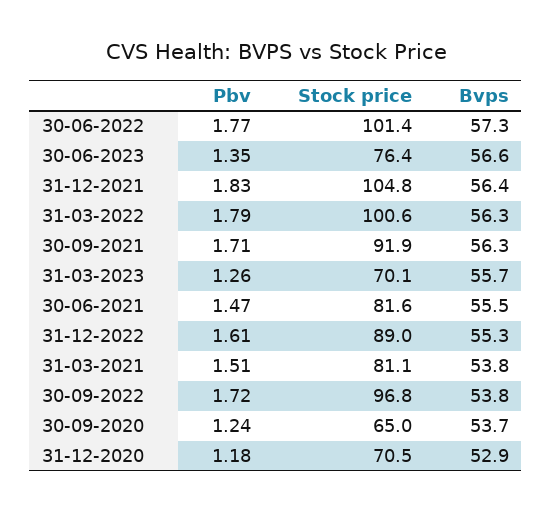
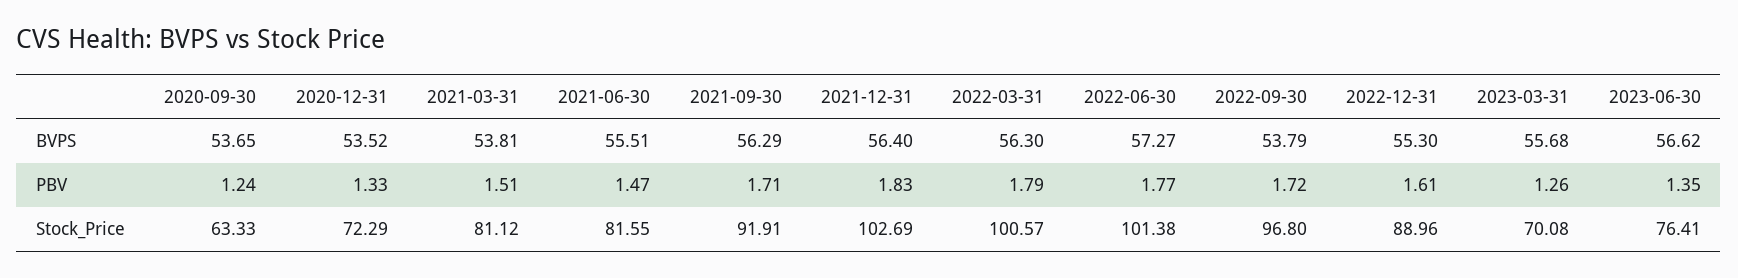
  {
    "Pbv": {
      "30-06-2022": 1.77,
      "30-06-2023": 1.35,
      "31-12-2021": 1.83,
      "31-03-2022": 1.79,
      "30-09-2021": 1.71,
      "31-03-2023": 1.26,
      "30-06-2021": 1.47,
      "31-12-2022": 1.61,
      "31-03-2021": 1.51,
      "30-09-2022": 1.72,
      "30-09-2020": 1.24,
-     "31-12-2020": 1.18
+     "31-12-2020": 1.33
    },
    "Stock price": {
      "30-06-2022": 101.38,
      "30-06-2023": 76.41,
-     "31-12-2021": 104.8,
+     "31-12-2021": 102.69,
      "31-03-2022": 100.57,
      "30-09-2021": 91.91,
      "31-03-2023": 70.08,
      "30-06-2021": 81.55,
      "31-12-2022": 88.96,
      "31-03-2021": 81.12,
      "30-09-2022": 96.8,
-     "30-09-2020": 65,
+     "30-09-2020": 63.33,
-     "31-12-2020": 70.5
+     "31-12-2020": 72.29
    },
    "Bvps": {
      "30-06-2022": 57.27,
      "30-06-2023": 56.62,
      "31-12-2021": 56.4,
      "31-03-2022": 56.3,
      "30-09-2021": 56.29,
      "31-03-2023": 55.68,
      "30-06-2021": 55.51,
      "31-12-2022": 55.3,
      "31-03-2021": 53.81,
      "30-09-2022": 53.79,
      "30-09-2020": 53.65,
-     "31-12-2020": 52.9
+     "31-12-2020": 53.52
    }
  }

